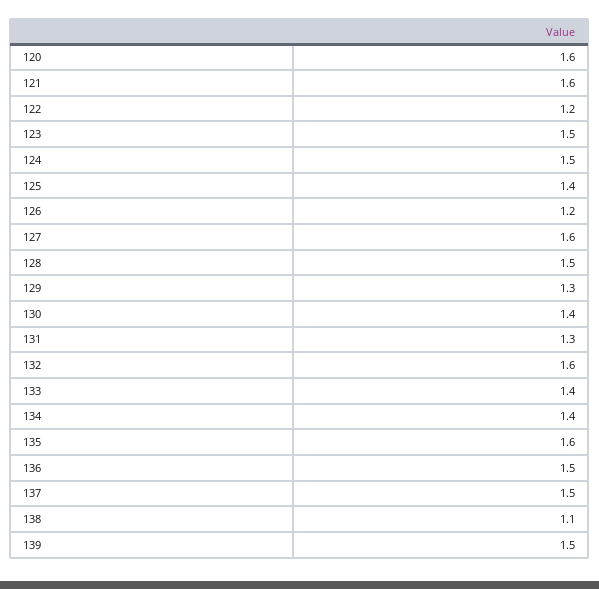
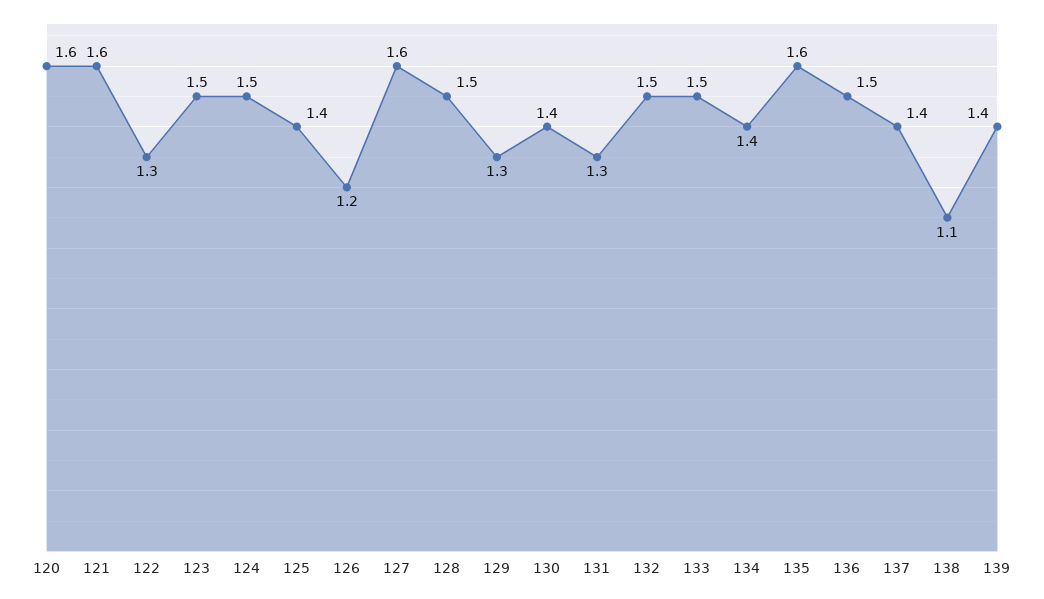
  {
    "120": 1.6,
    "121": 1.6,
-   "122": 1.2,
+   "122": 1.3,
    "123": 1.5,
    "124": 1.5,
    "125": 1.4,
    "126": 1.2,
    "127": 1.6,
    "128": 1.5,
    "129": 1.3,
    "130": 1.4,
    "131": 1.3,
-   "132": 1.6,
+   "132": 1.5,
-   "133": 1.4,
+   "133": 1.5,
    "134": 1.4,
    "135": 1.6,
    "136": 1.5,
-   "137": 1.5,
+   "137": 1.4,
    "138": 1.1,
-   "139": 1.5
+   "139": 1.4
  }

